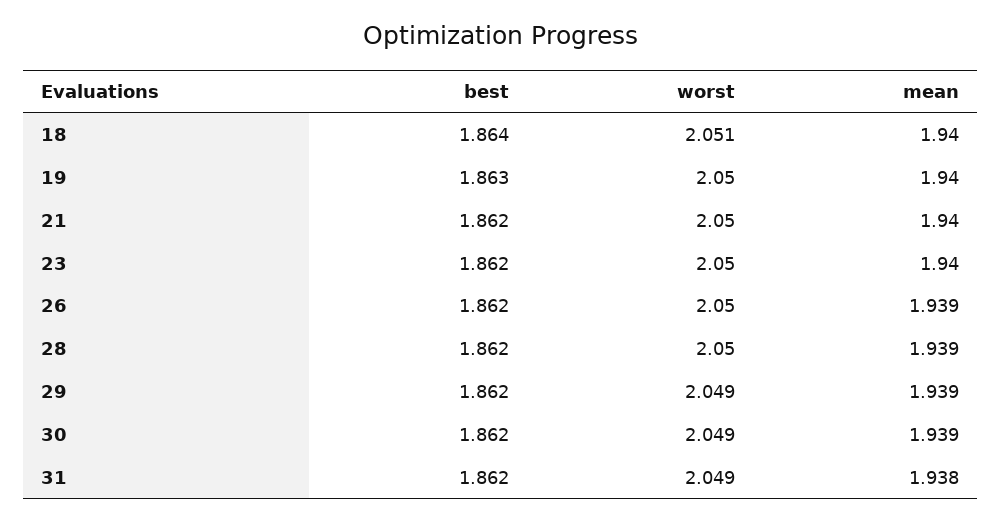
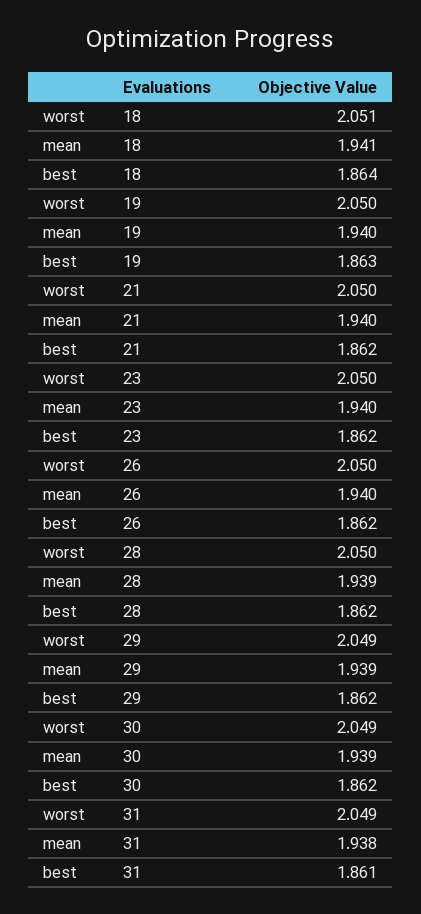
  {
    "best": {
      "18": 1.864,
      "19": 1.863,
      "21": 1.862,
      "23": 1.862,
      "26": 1.862,
      "28": 1.862,
      "29": 1.862,
      "30": 1.862,
-     "31": 1.862
+     "31": 1.861
    },
    "worst": {
      "18": 2.051,
      "19": 2.05,
      "21": 2.05,
      "23": 2.05,
      "26": 2.05,
      "28": 2.05,
      "29": 2.049,
      "30": 2.049,
      "31": 2.049
    },
    "mean": {
-     "18": 1.94,
+     "18": 1.941,
      "19": 1.94,
      "21": 1.94,
      "23": 1.94,
-     "26": 1.939,
+     "26": 1.94,
      "28": 1.939,
      "29": 1.939,
      "30": 1.939,
      "31": 1.938
    }
  }

